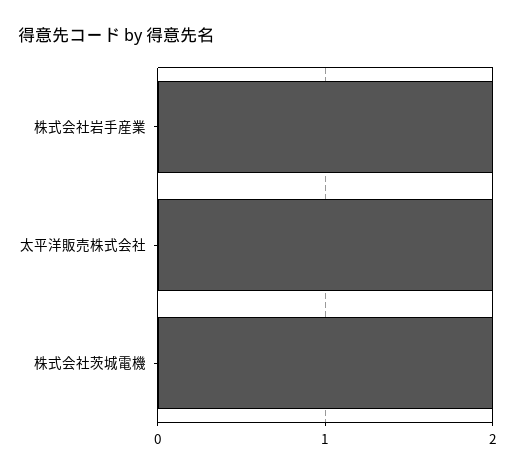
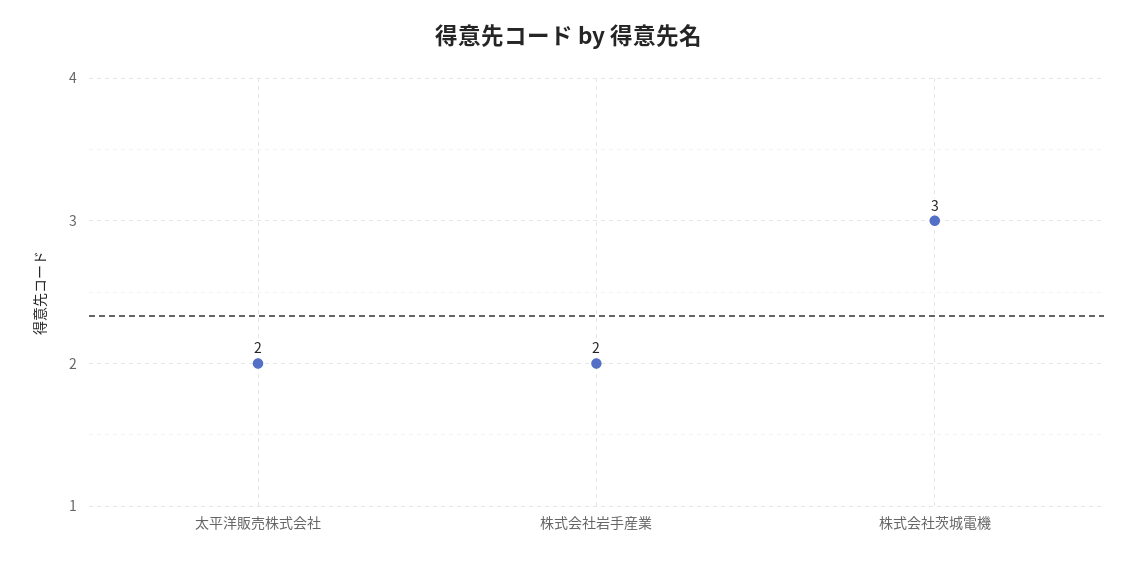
  {
    "株式会社岩手産業": 2,
    "太平洋販売株式会社": 2,
-   "株式会社茨城電機": 2
+   "株式会社茨城電機": 3
  }

